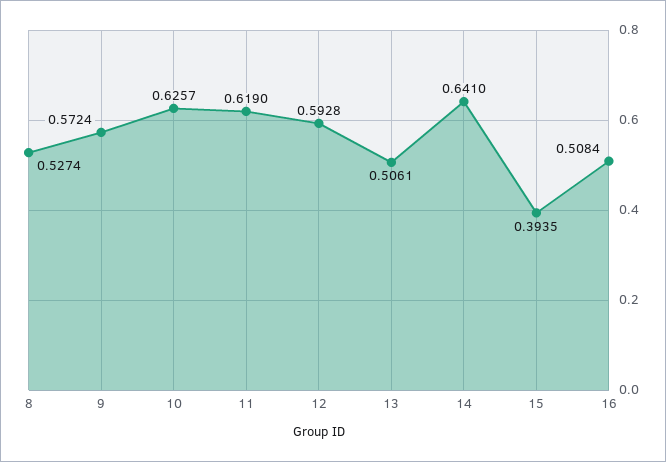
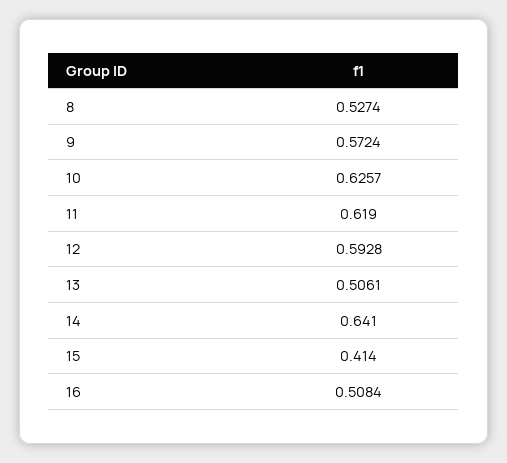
  {
    "8": 0.5274,
    "9": 0.5724,
    "10": 0.6257,
    "11": 0.619,
    "12": 0.5928,
    "13": 0.5061,
    "14": 0.641,
-   "15": 0.3935,
+   "15": 0.414,
    "16": 0.5084
  }

